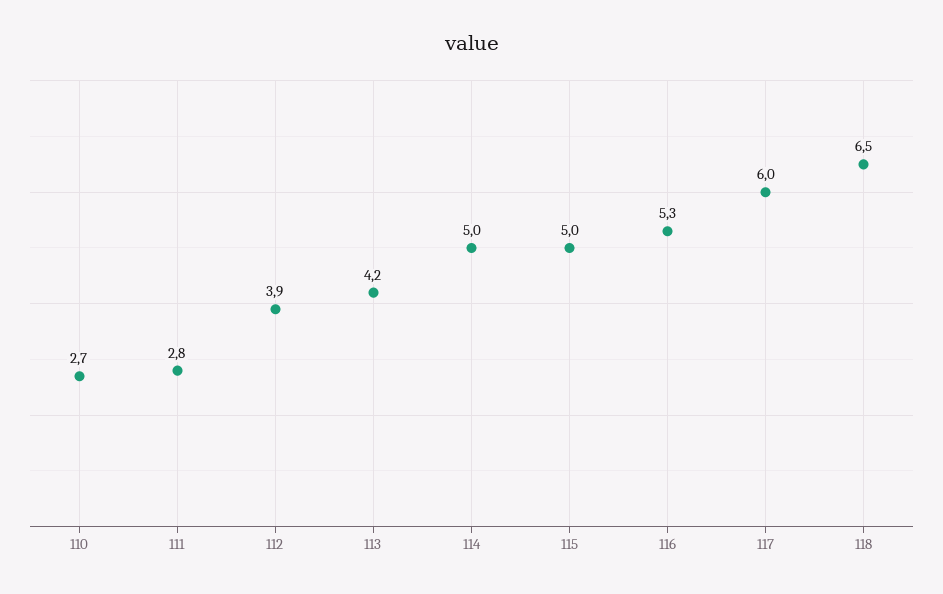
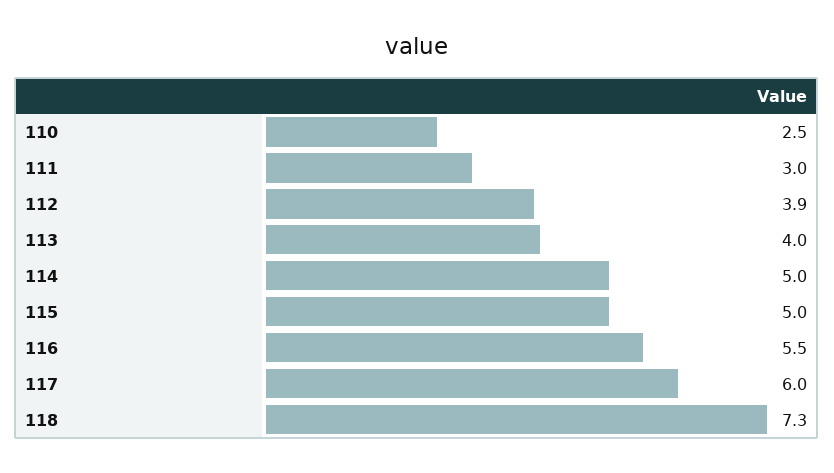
  {
-   "110": 2.7,
+   "110": 2.5,
-   "111": 2.8,
+   "111": 3,
    "112": 3.9,
-   "113": 4.2,
+   "113": 4,
    "114": 5,
    "115": 5,
-   "116": 5.3,
+   "116": 5.5,
    "117": 6,
-   "118": 6.5
+   "118": 7.3
  }

